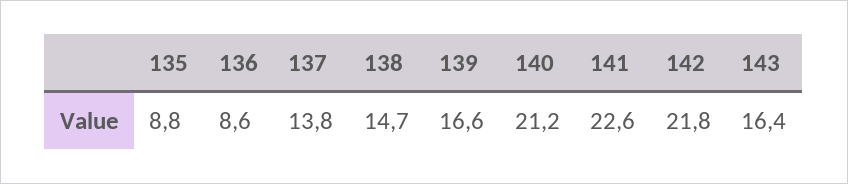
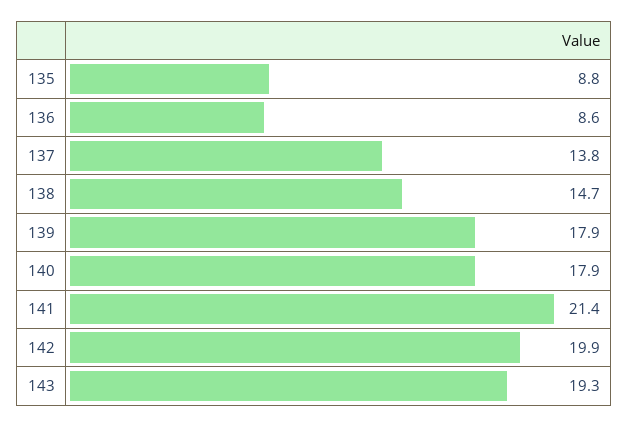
  {
    "135": 8.8,
    "136": 8.6,
    "137": 13.8,
    "138": 14.7,
-   "139": 16.6,
+   "139": 17.9,
-   "140": 21.2,
+   "140": 17.9,
-   "141": 22.6,
+   "141": 21.4,
-   "142": 21.8,
+   "142": 19.9,
-   "143": 16.4
+   "143": 19.3
  }

